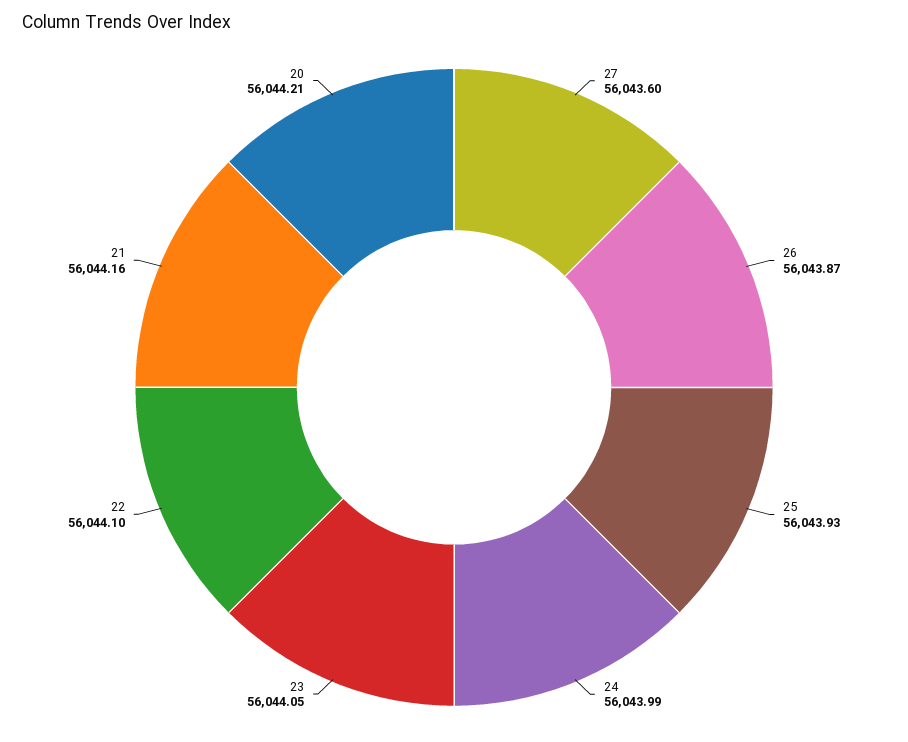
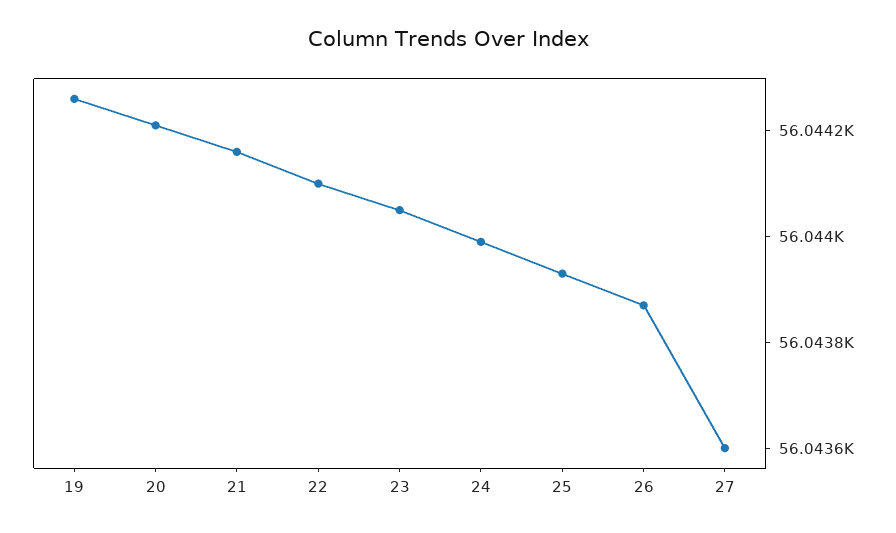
  {
    "27": 56043.6,
    "26": 56043.87,
    "25": 56043.93,
    "24": 56043.99,
    "23": 56044.05,
    "22": 56044.1,
    "21": 56044.16,
-   "20": 56044.21
+   "20": 56044.21,
+   "19": 56044.25
  }

